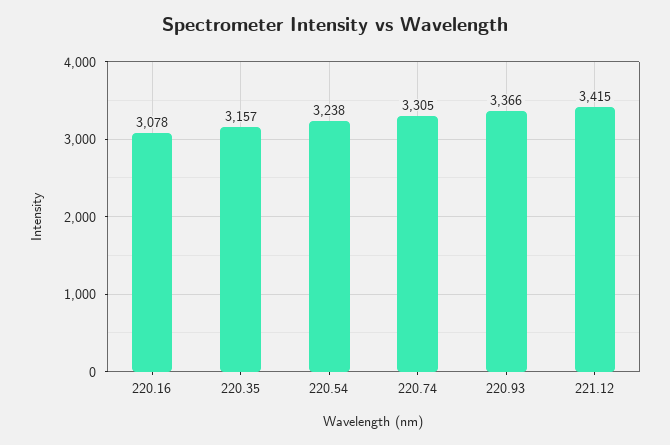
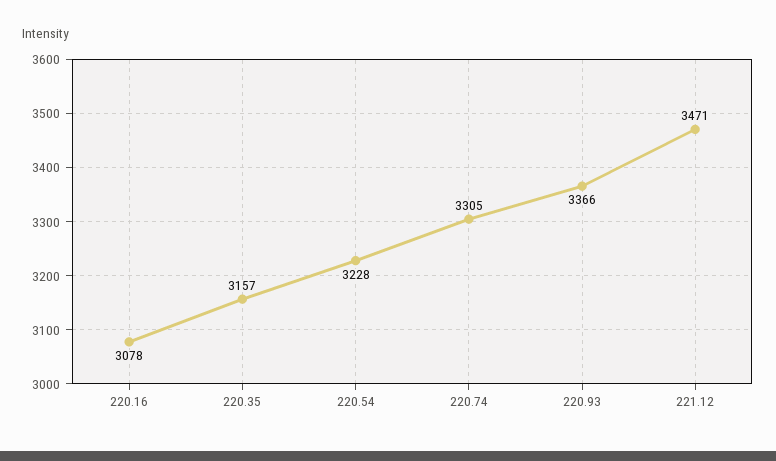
  {
    "220.16": 3078,
    "220.35": 3157,
-   "220.54": 3238,
+   "220.54": 3228,
    "220.74": 3305,
    "220.93": 3366,
-   "221.12": 3415
+   "221.12": 3471
  }

